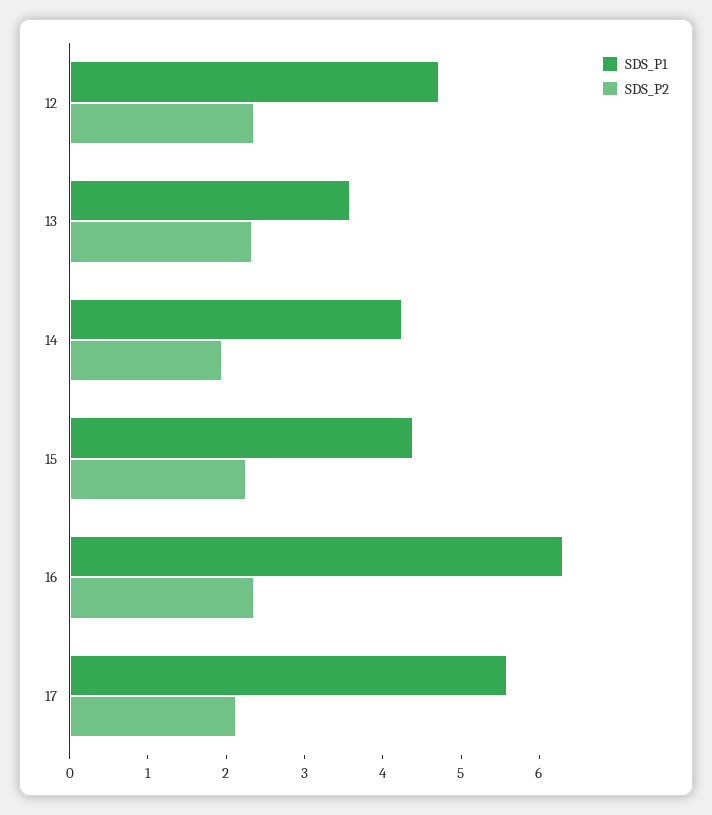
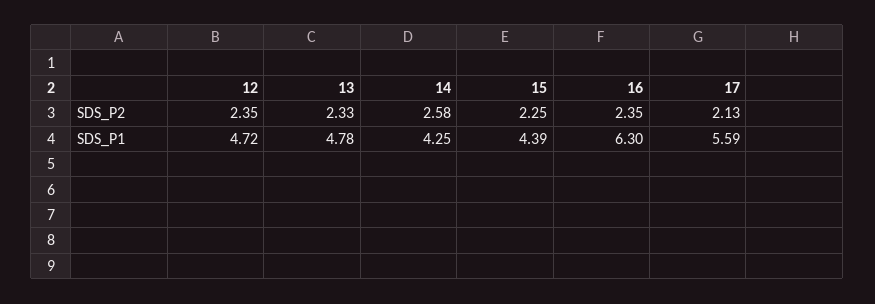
  {
    "SDS_P1": {
      "12": 4.72,
-     "13": 3.6,
+     "13": 4.78,
      "14": 4.25,
      "15": 4.39,
      "16": 6.3,
      "17": 5.59
    },
    "SDS_P2": {
      "12": 2.35,
      "13": 2.33,
-     "14": 2,
+     "14": 2.58,
      "15": 2.25,
      "16": 2.35,
      "17": 2.13
    }
  }

